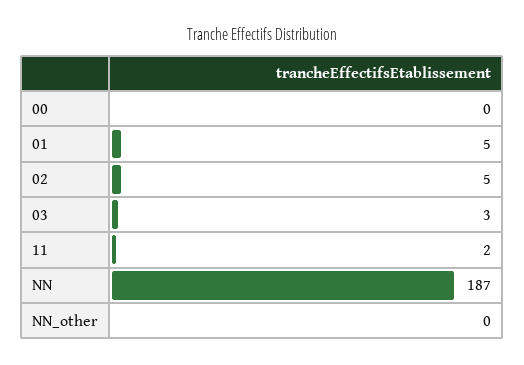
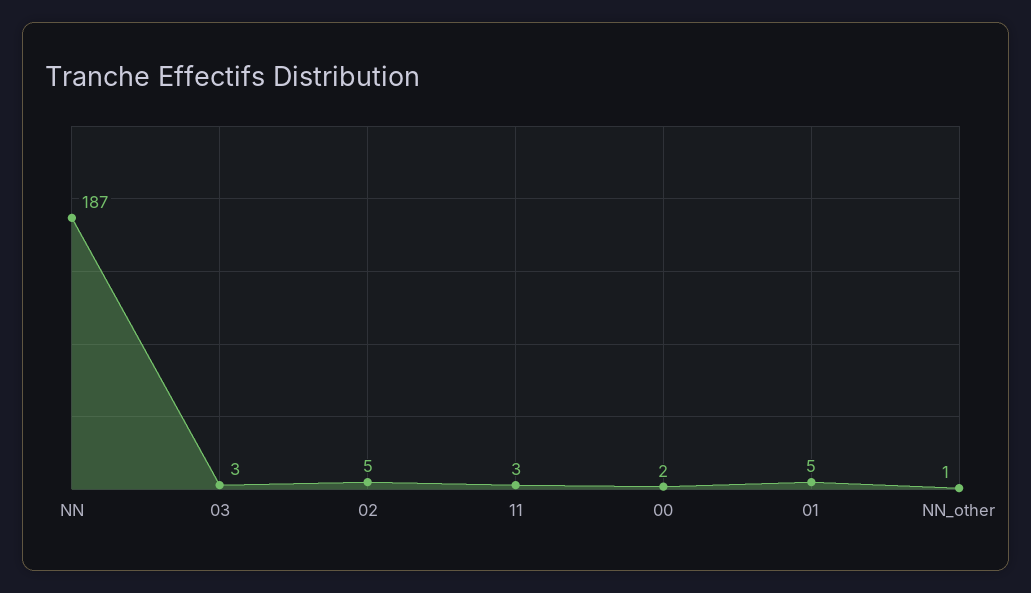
  {
-   "00": 0,
+   "00": 2,
    "01": 5,
    "02": 5,
    "03": 3,
-   "11": 2,
+   "11": 3,
    "NN": 187,
-   "NN_other": 0
+   "NN_other": 1
  }

